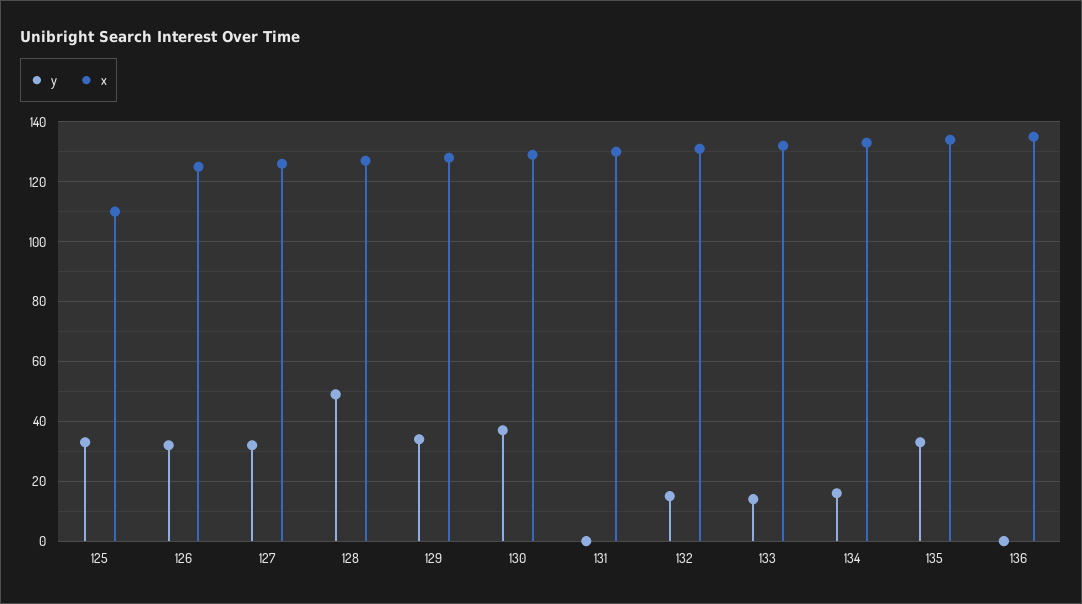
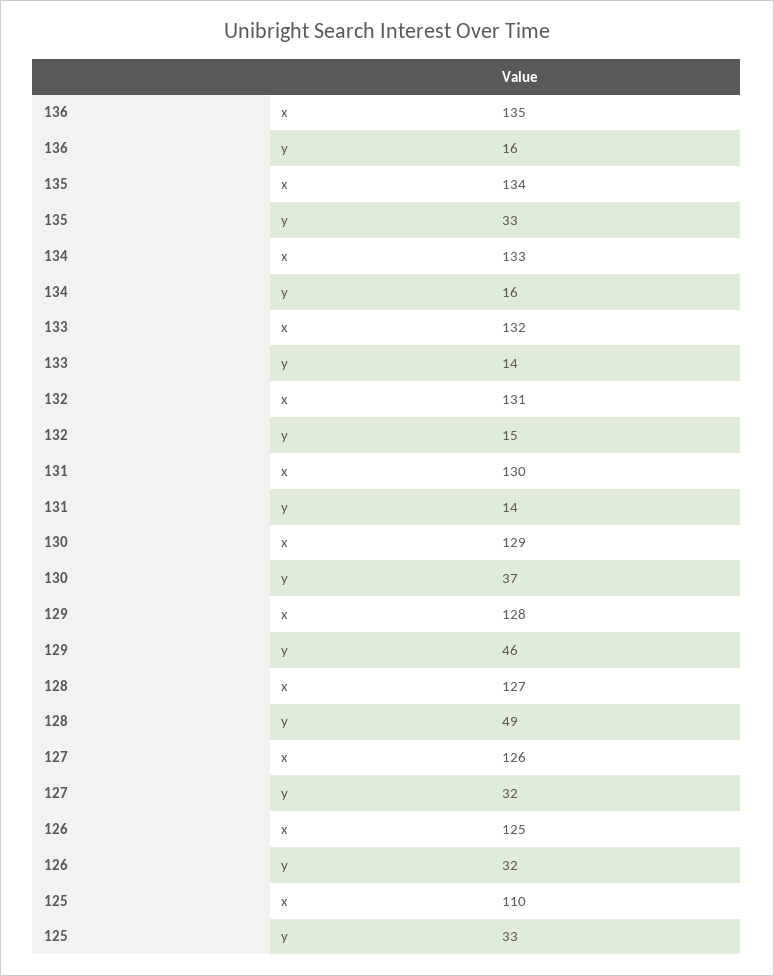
  {
    "y": {
      "125": 33,
      "126": 32,
      "127": 32,
      "128": 49,
-     "129": 35,
+     "129": 46,
      "130": 37,
-     "131": 0,
+     "131": 14,
      "132": 15,
      "133": 14,
      "134": 16,
      "135": 33,
-     "136": 0
+     "136": 16
    },
    "x": {
      "125": 110,
      "126": 125,
      "127": 126,
      "128": 127,
      "129": 128,
      "130": 129,
      "131": 130,
      "132": 131,
      "133": 132,
      "134": 133,
      "135": 134,
      "136": 135
    }
  }

